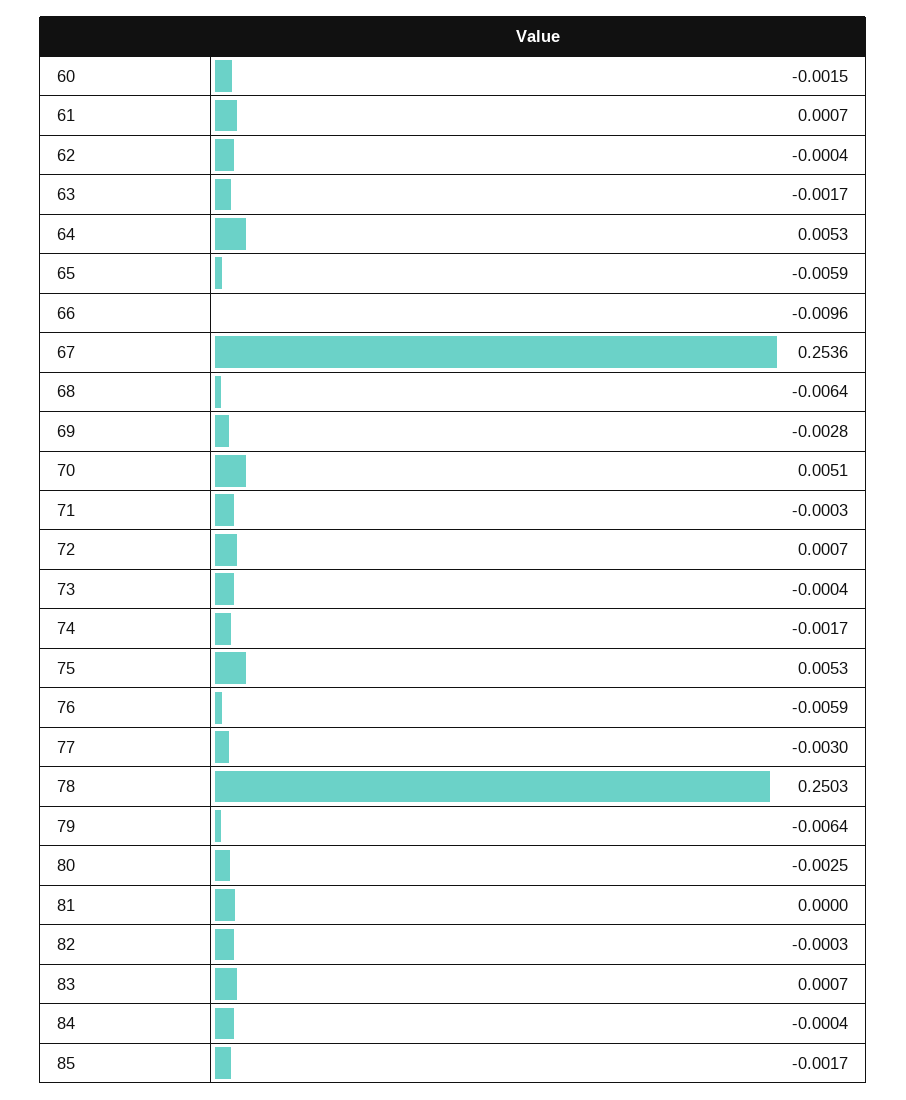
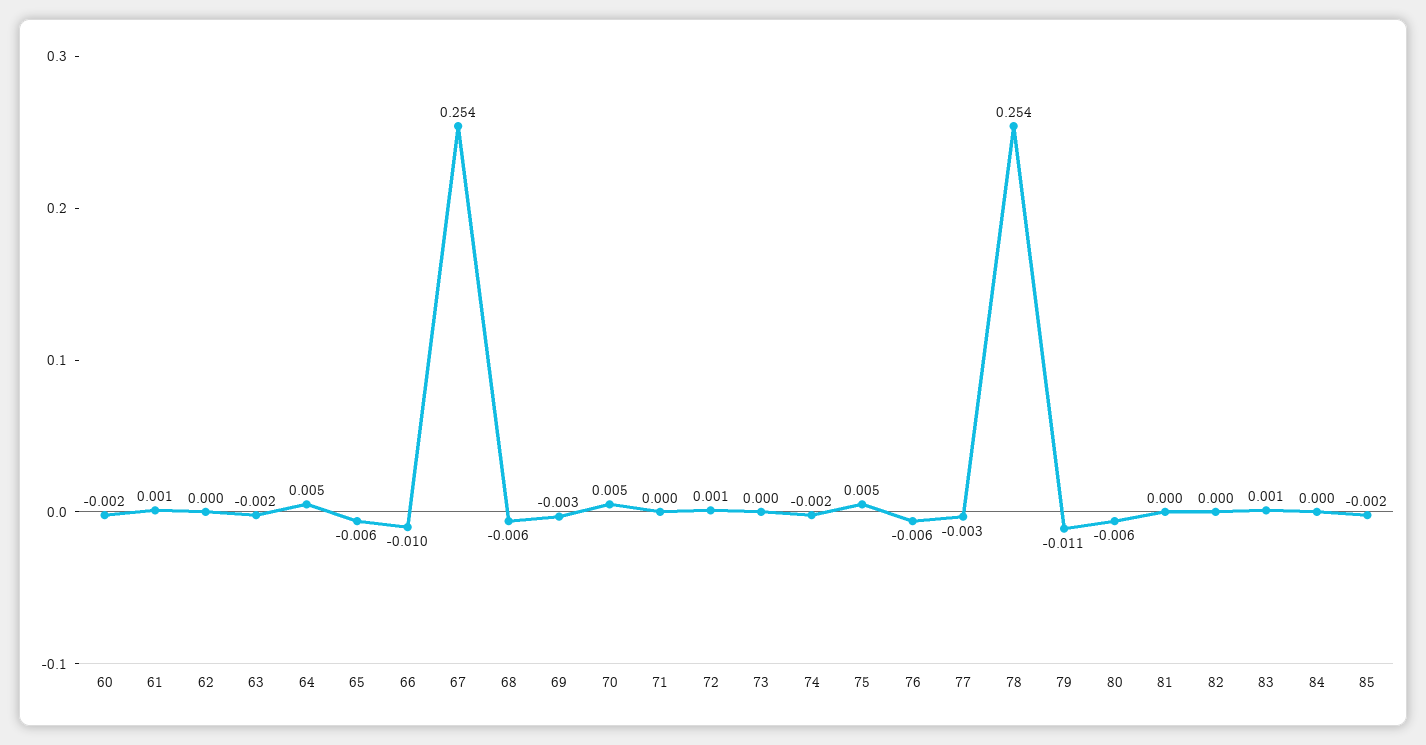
  {
    "60": -0.0015,
    "61": 0.0007,
    "62": -0.0004,
    "63": -0.0017,
    "64": 0.0053,
    "65": -0.0059,
    "66": -0.0096,
    "67": 0.2536,
    "68": -0.0064,
    "69": -0.0028,
    "70": 0.0051,
    "71": -0.0003,
    "72": 0.0007,
    "73": -0.0004,
    "74": -0.0017,
    "75": 0.0053,
    "76": -0.0059,
    "77": -0.003,
-   "78": 0.2503,
+   "78": 0.254,
-   "79": -0.0064,
+   "79": -0.011,
-   "80": -0.0025,
+   "80": -0.006,
    "81": 0,
    "82": -0.0003,
    "83": 0.0007,
    "84": -0.0004,
    "85": -0.0017
  }

